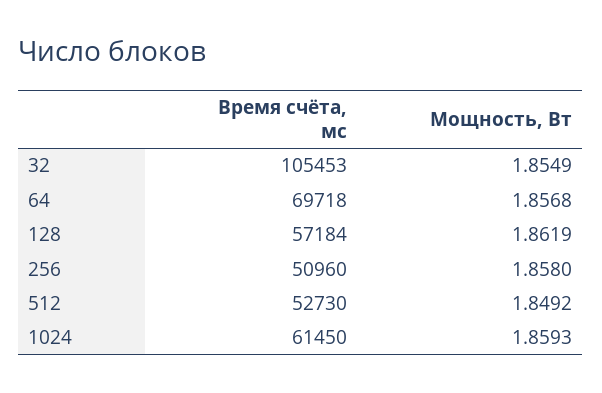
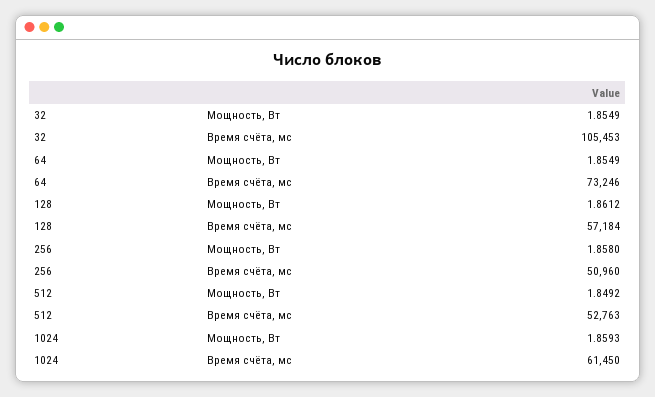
  {
    "Время счёта, мс": {
      "32": 105453,
-     "64": 69718,
+     "64": 73246,
      "128": 57184,
      "256": 50960,
-     "512": 52730,
+     "512": 52763,
      "1024": 61450
    },
    "Мощность, Вт": {
      "32": 1.8549,
-     "64": 1.8568,
+     "64": 1.8549,
-     "128": 1.8619,
+     "128": 1.8612,
      "256": 1.858,
      "512": 1.8492,
      "1024": 1.8593
    }
  }

